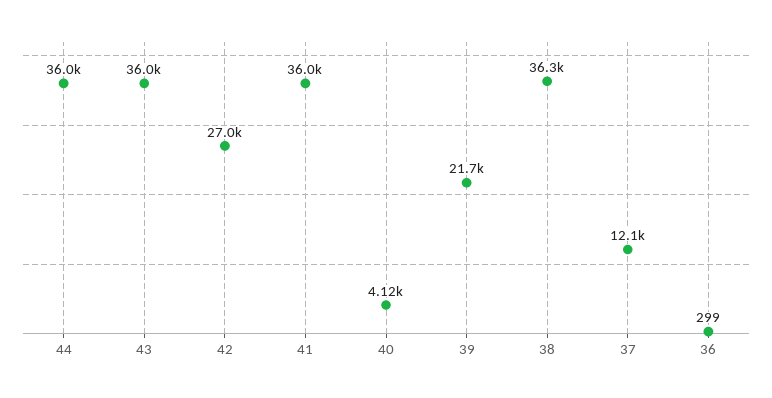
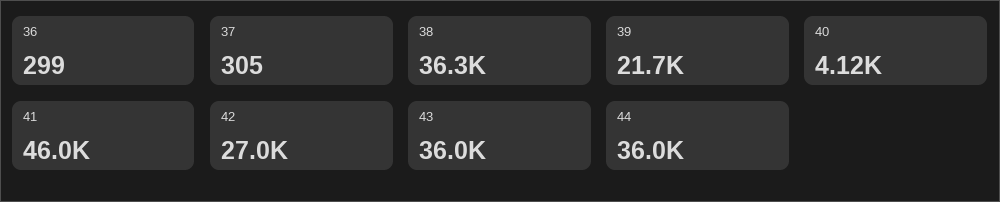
  {
    "44": 36000,
    "43": 36000,
    "42": 27000,
-   "41": 36000,
+   "41": 46000,
    "40": 4120,
    "39": 21700,
    "38": 36300,
-   "37": 12100,
+   "37": 305,
    "36": 299
  }

